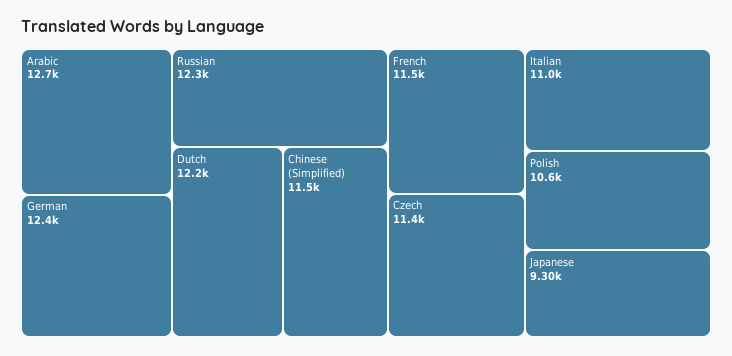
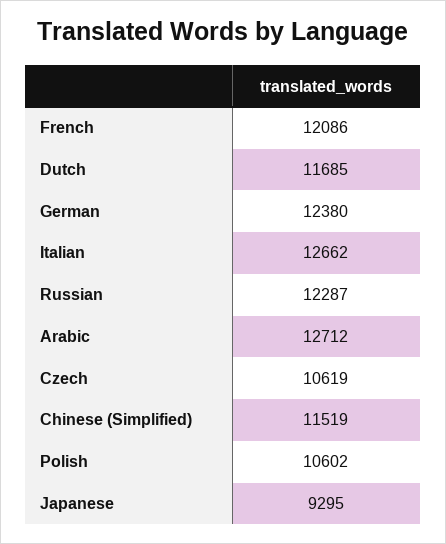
  {
    "Arabic": 12712,
    "German": 12380,
    "Russian": 12287,
-   "Dutch": 12200,
+   "Dutch": 11685,
    "Chinese (Simplified)": 11519,
-   "French": 11500,
+   "French": 12086,
-   "Czech": 11400,
+   "Czech": 10619,
-   "Italian": 11000,
+   "Italian": 12662,
    "Polish": 10602,
    "Japanese": 9295
  }

